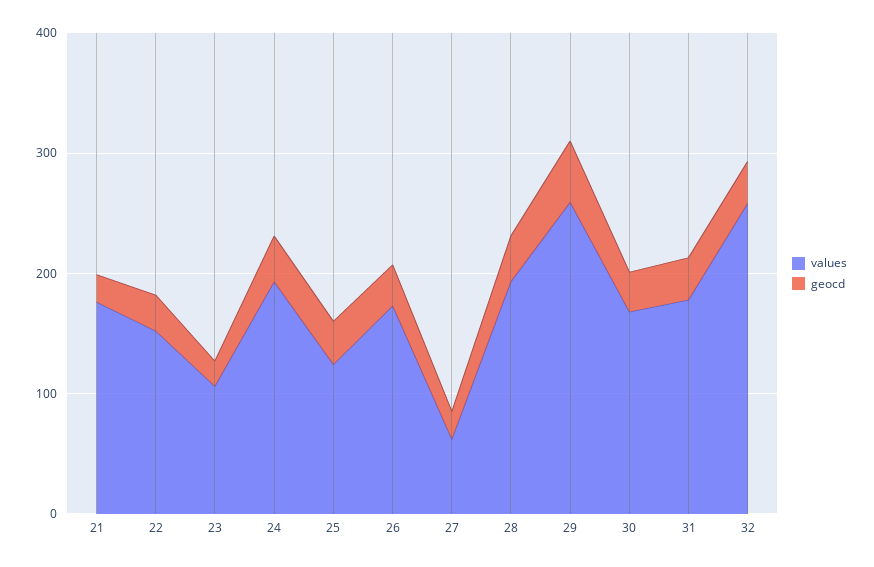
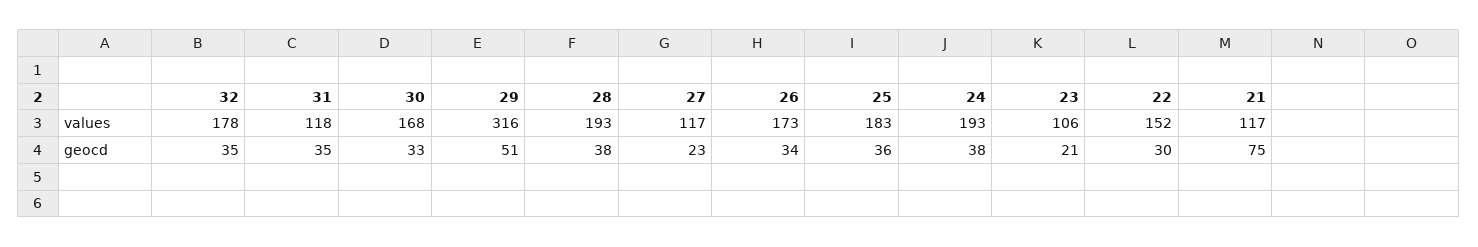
  {
    "values": {
-     "21": 180,
+     "21": 117,
      "22": 152,
      "23": 106,
      "24": 193,
-     "25": 120,
+     "25": 183,
      "26": 173,
-     "27": 60,
+     "27": 117,
      "28": 193,
-     "29": 260,
+     "29": 316,
      "30": 168,
-     "31": 180,
+     "31": 118,
-     "32": 260
+     "32": 178
    },
    "geocd": {
-     "21": 20,
+     "21": 75,
      "22": 30,
      "23": 21,
      "24": 38,
      "25": 36,
      "26": 34,
      "27": 23,
      "28": 38,
      "29": 51,
      "30": 33,
      "31": 35,
      "32": 35
    }
  }

